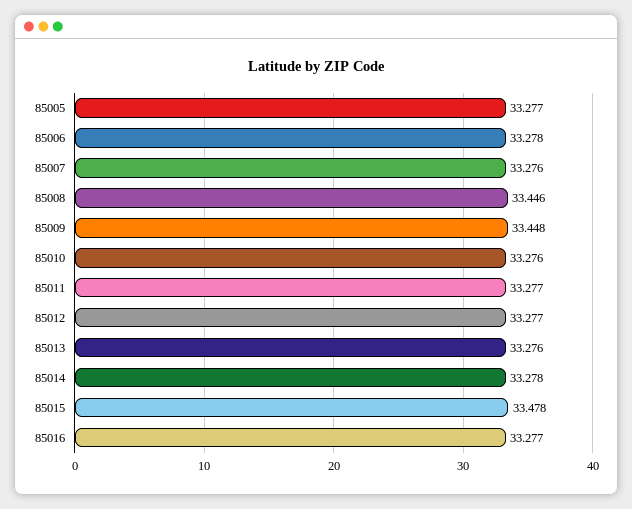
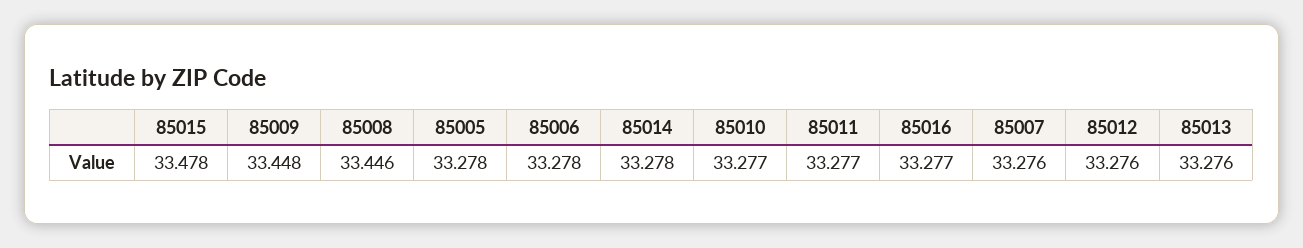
  {
-   "85005": 33.277,
+   "85005": 33.278,
    "85006": 33.278,
    "85007": 33.276,
    "85008": 33.446,
    "85009": 33.448,
-   "85010": 33.276,
+   "85010": 33.277,
    "85011": 33.277,
-   "85012": 33.277,
+   "85012": 33.276,
    "85013": 33.276,
    "85014": 33.278,
    "85015": 33.478,
    "85016": 33.277
  }

